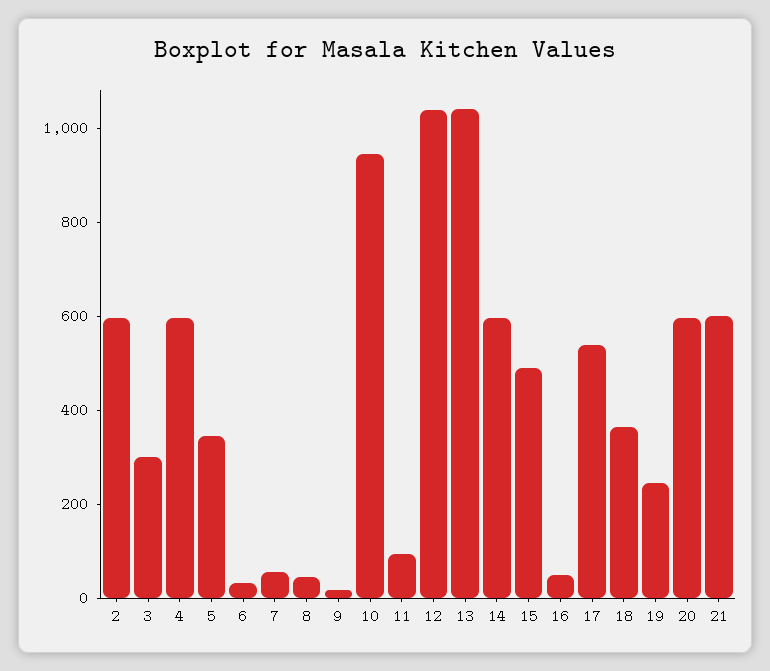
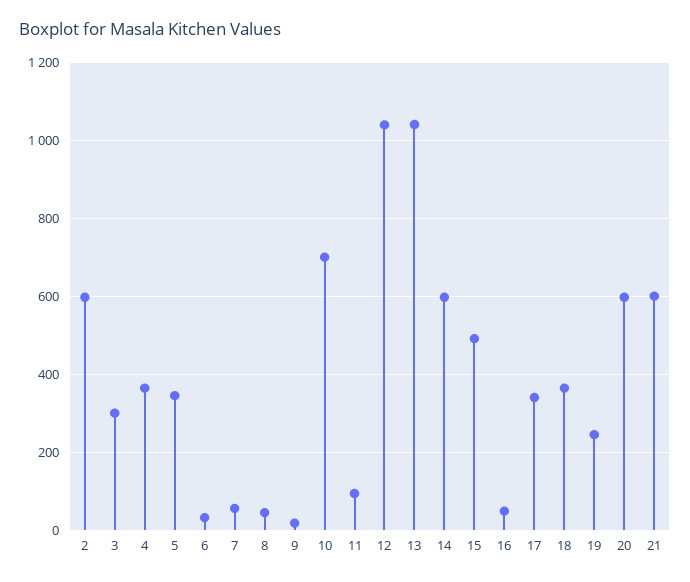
  {
    "2": 600,
    "3": 300,
-   "4": 600,
+   "4": 360,
    "5": 340,
    "6": 40,
    "7": 60,
    "8": 40,
    "9": 20,
-   "10": 950,
+   "10": 700,
    "11": 100,
    "12": 1040,
    "13": 1040,
    "14": 600,
    "15": 500,
    "16": 40,
-   "17": 550,
+   "17": 340,
    "18": 360,
    "19": 240,
    "20": 600,
    "21": 600
  }

